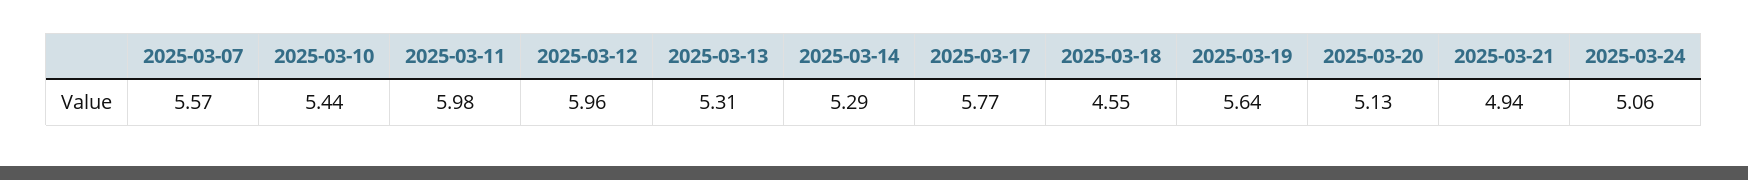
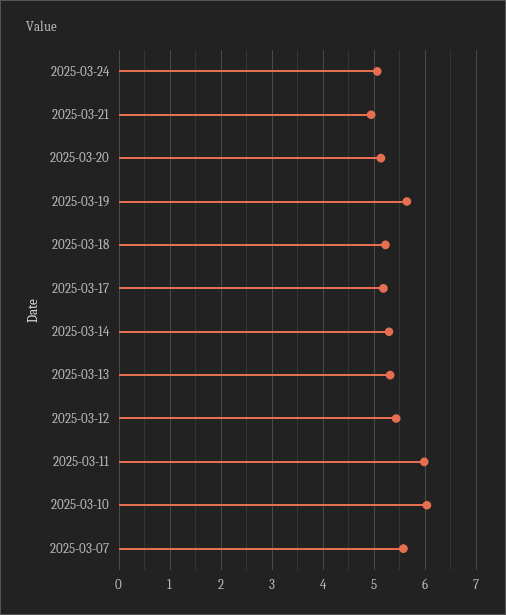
  {
    "2025-03-07": 5.57,
-   "2025-03-10": 5.44,
+   "2025-03-10": 6,
    "2025-03-11": 5.98,
-   "2025-03-12": 5.96,
+   "2025-03-12": 5.4,
    "2025-03-13": 5.31,
    "2025-03-14": 5.29,
-   "2025-03-17": 5.77,
+   "2025-03-17": 5.2,
-   "2025-03-18": 4.55,
+   "2025-03-18": 5.2,
    "2025-03-19": 5.64,
    "2025-03-20": 5.13,
    "2025-03-21": 4.94,
    "2025-03-24": 5.06
  }

